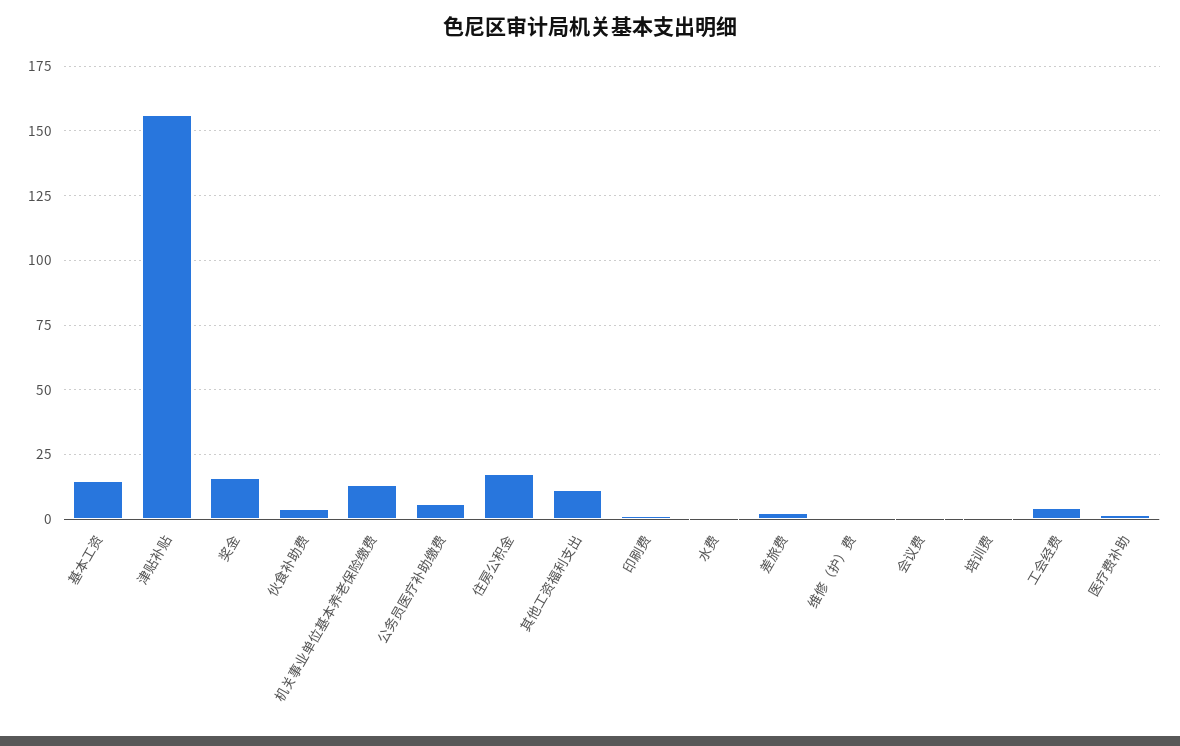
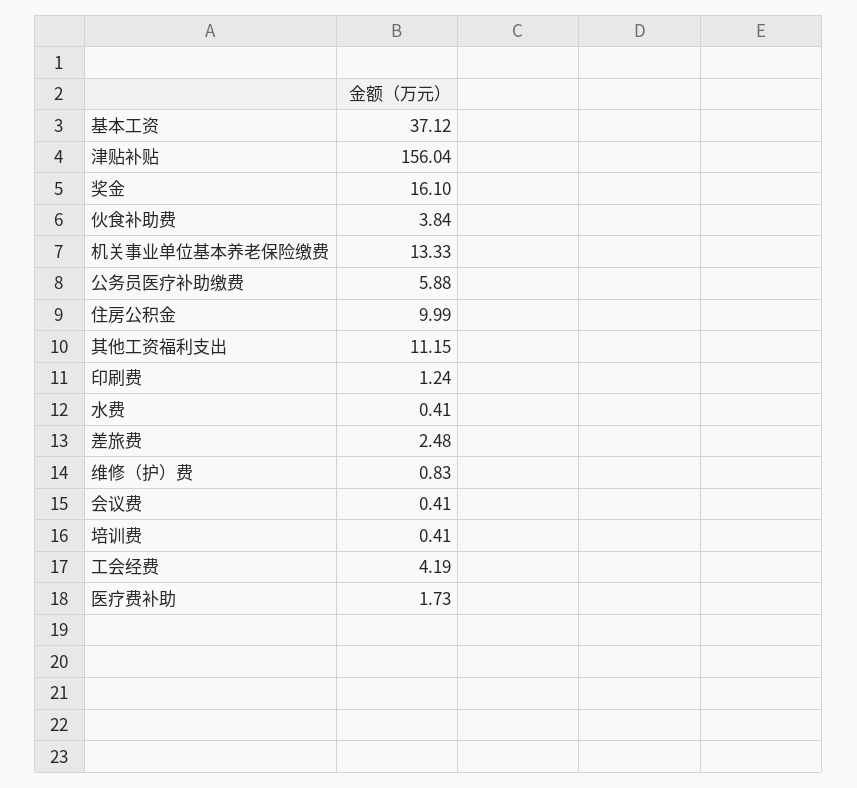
  {
-   "基本工资": 15,
+   "基本工资": 37.12,
    "津贴补贴": 156.04,
    "奖金": 16.1,
    "伙食补助费": 3.84,
    "机关事业单位基本养老保险缴费": 13.33,
    "公务员医疗补助缴费": 5.88,
-   "住房公积金": 17.5,
+   "住房公积金": 9.99,
    "其他工资福利支出": 11.15,
    "印刷费": 1.24,
    "水费": 0.41,
    "差旅费": 2.48,
    "维修（护）费": 0.83,
    "会议费": 0.41,
    "培训费": 0.41,
    "工会经费": 4.19,
    "医疗费补助": 1.73
  }

